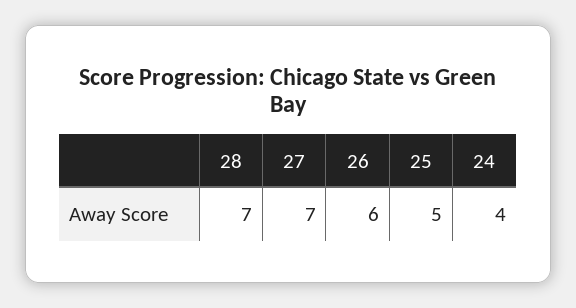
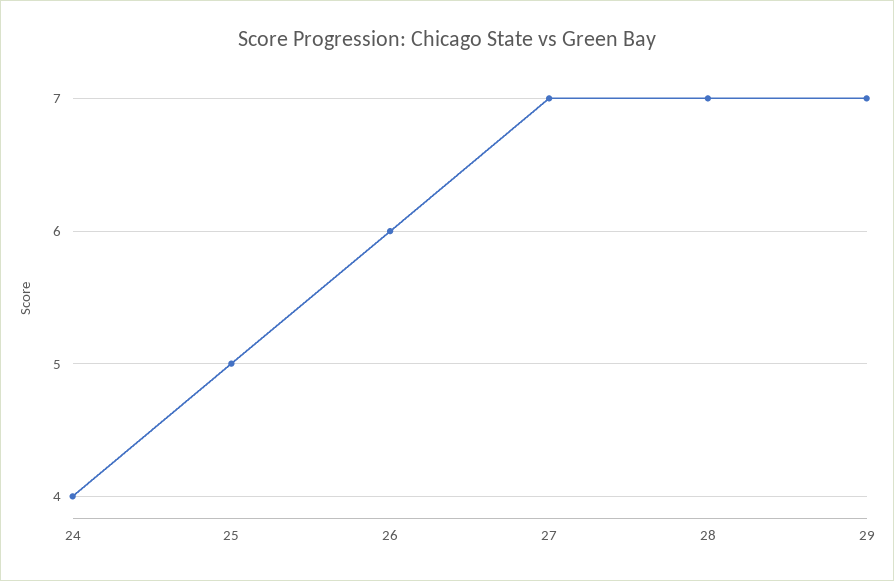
  {
    "28": 7,
    "27": 7,
    "26": 6,
    "25": 5,
-   "24": 4
+   "24": 4,
+   "29": 7
  }

